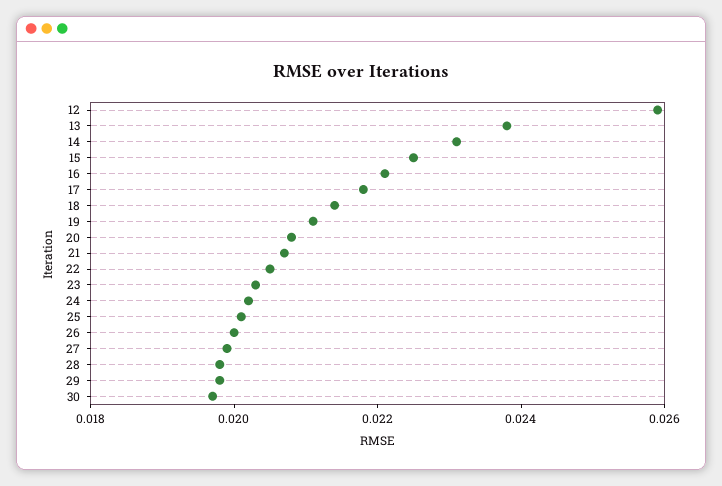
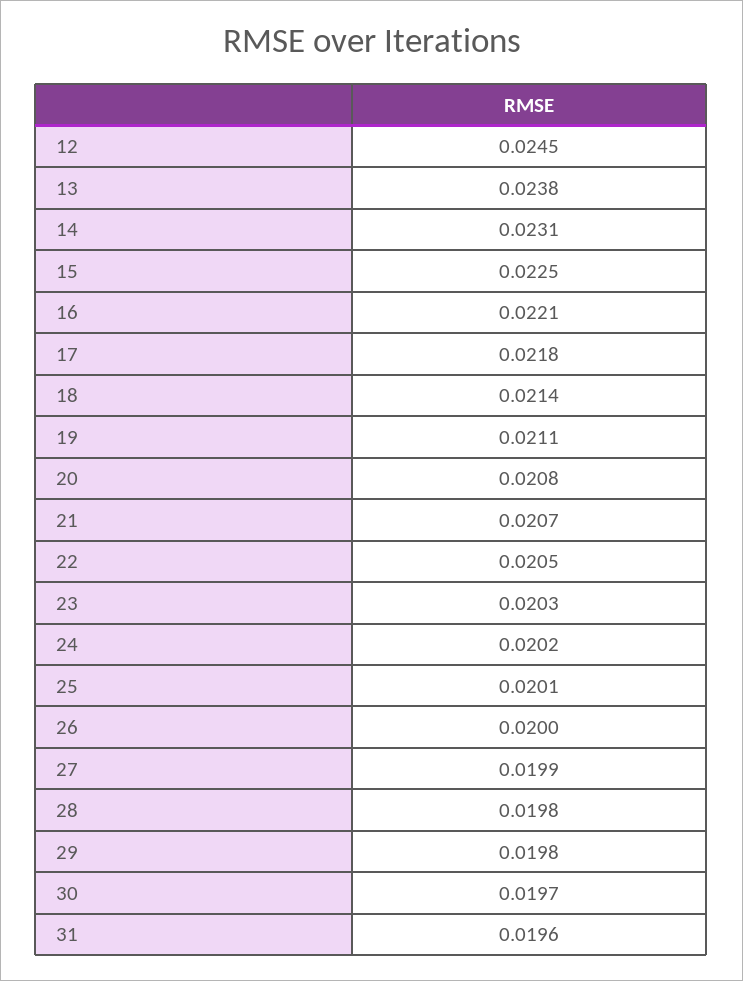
  {
-   "12": 0.026,
+   "12": 0.0245,
    "13": 0.0238,
    "14": 0.0231,
    "15": 0.0225,
    "16": 0.0221,
    "17": 0.0218,
    "18": 0.0214,
    "19": 0.0211,
    "20": 0.0208,
    "21": 0.0207,
    "22": 0.0205,
    "23": 0.0203,
    "24": 0.0202,
    "25": 0.0201,
    "26": 0.02,
    "27": 0.0199,
    "28": 0.0198,
    "29": 0.0198,
-   "30": 0.0197
+   "30": 0.0197,
+   "31": 0.0196
  }

